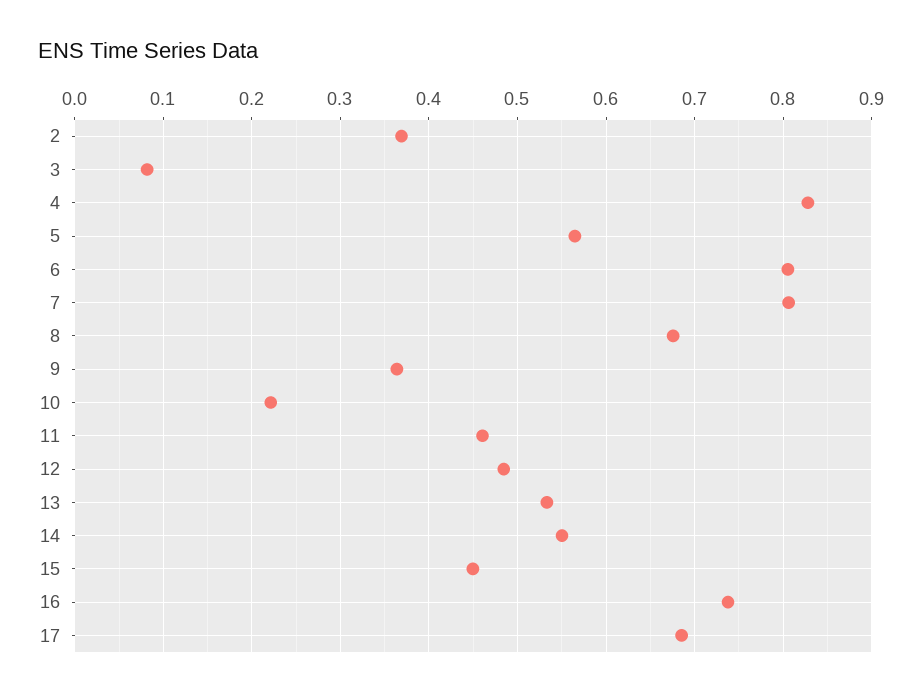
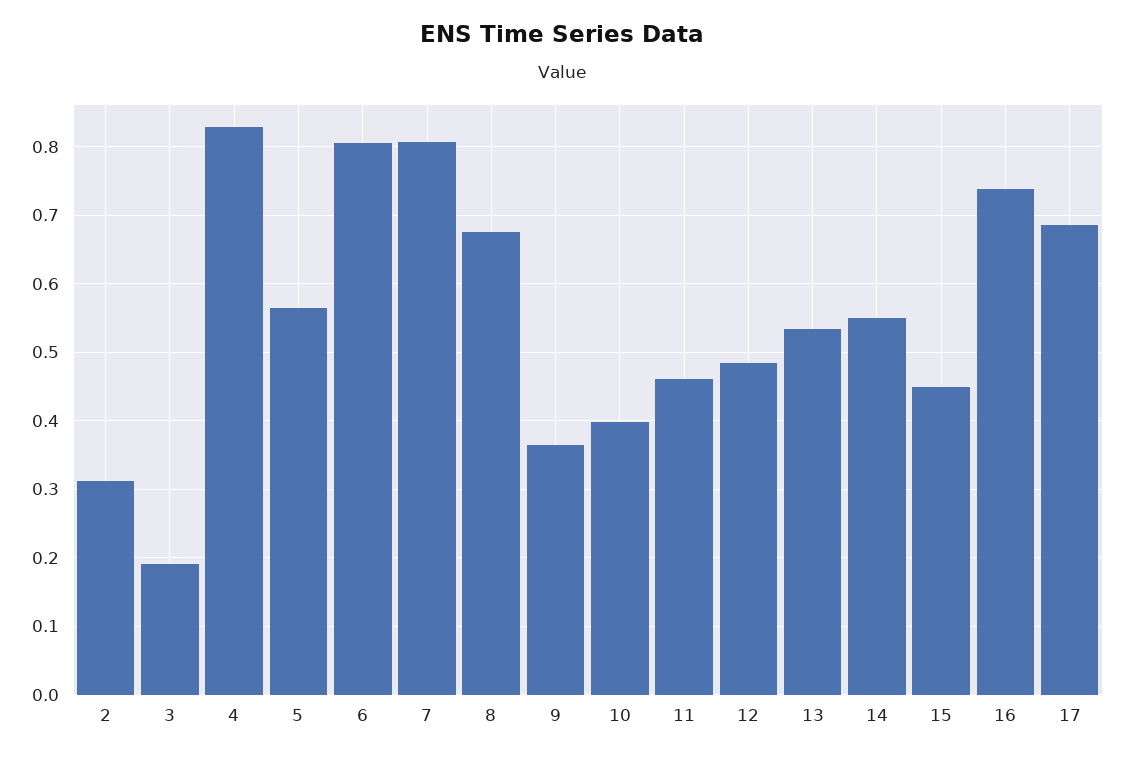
  {
-   "2": 0.37,
+   "2": 0.31,
-   "3": 0.08,
+   "3": 0.19,
    "4": 0.83,
    "5": 0.56,
    "6": 0.81,
    "7": 0.81,
    "8": 0.68,
    "9": 0.36,
-   "10": 0.22,
+   "10": 0.4,
    "11": 0.46,
    "12": 0.48,
    "13": 0.53,
    "14": 0.55,
    "15": 0.45,
    "16": 0.74,
    "17": 0.69
  }

